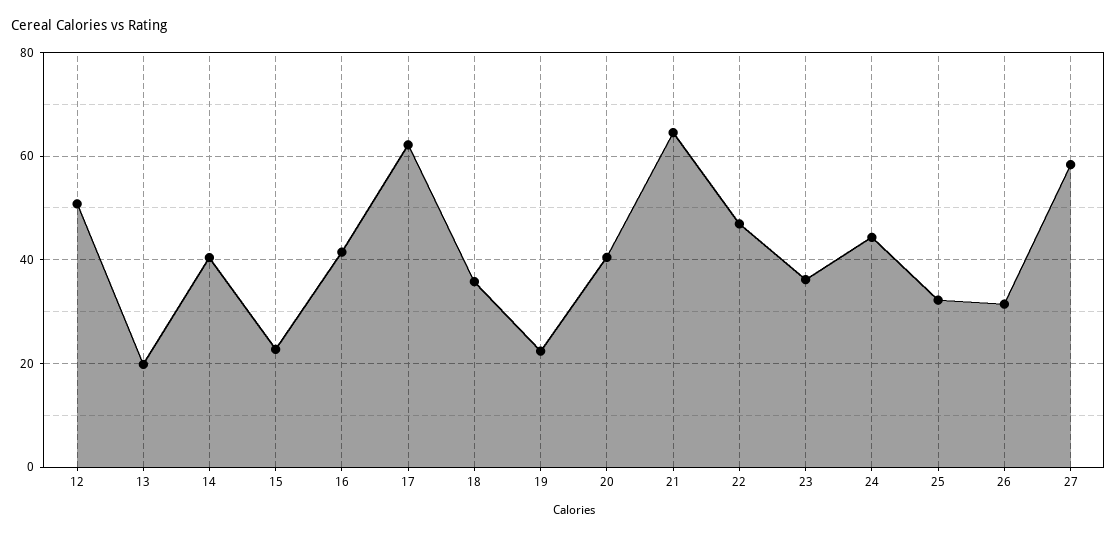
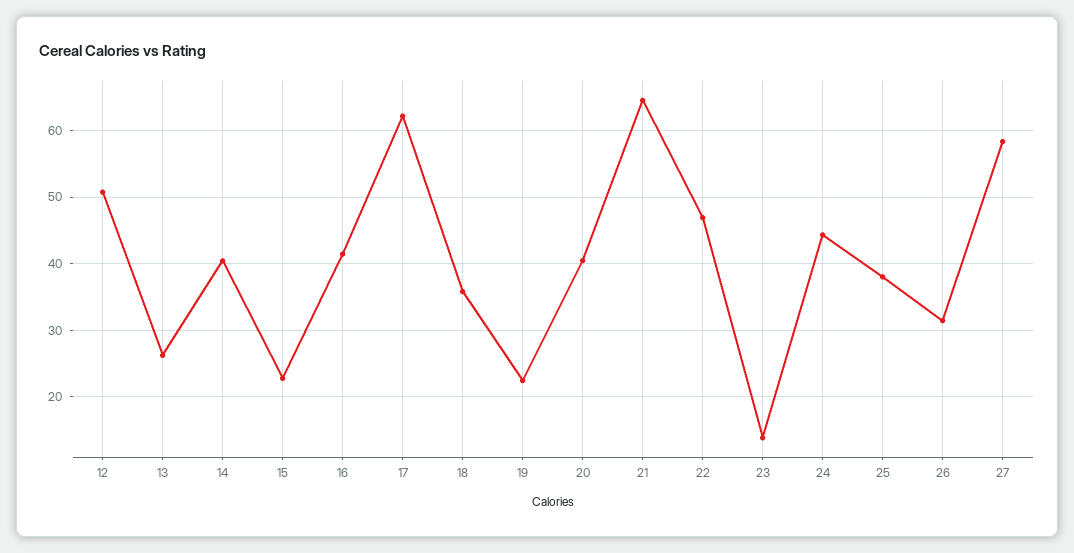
  {
    "12": 51,
-   "13": 20,
+   "13": 26,
    "14": 40,
    "15": 23,
    "16": 41,
    "17": 62,
    "18": 36,
    "19": 22,
    "20": 40,
    "21": 65,
    "22": 47,
-   "23": 36,
+   "23": 14,
    "24": 44,
-   "25": 32,
+   "25": 38,
    "26": 31,
    "27": 58
  }

